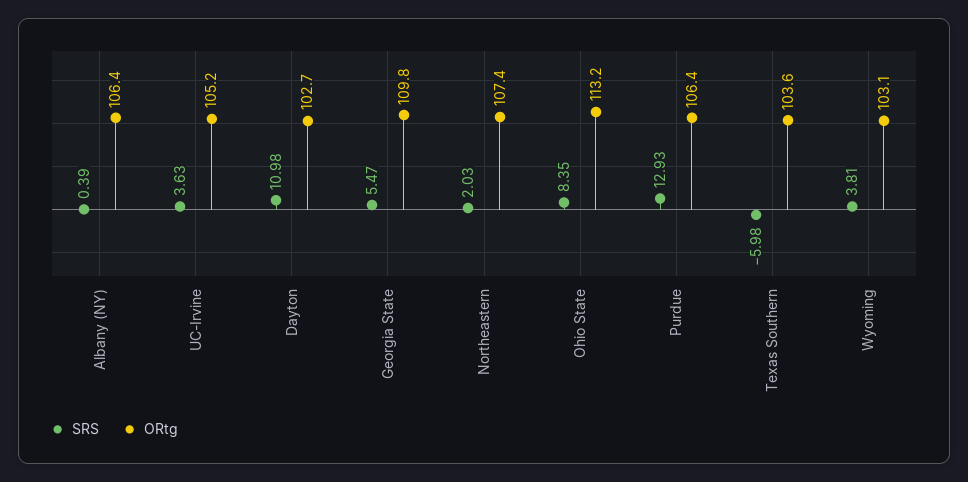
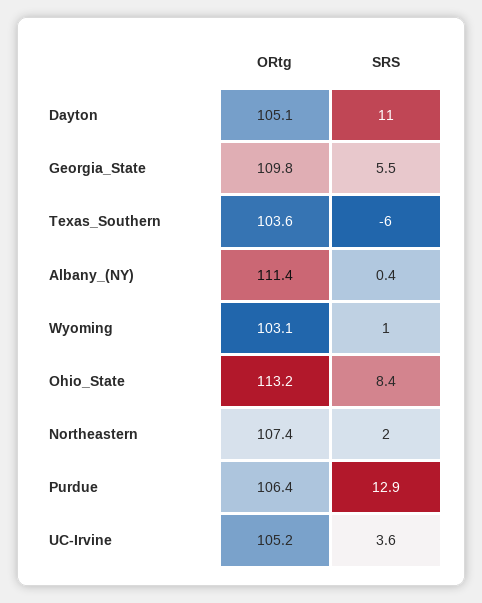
  {
    "SRS": {
      "Albany (NY)": 0.39,
      "UC-Irvine": 3.63,
      "Dayton": 10.98,
      "Georgia State": 5.47,
      "Northeastern": 2.03,
      "Ohio State": 8.35,
      "Purdue": 12.93,
      "Texas Southern": -5.98,
-     "Wyoming": 3.81
+     "Wyoming": 1
    },
    "ORtg": {
-     "Albany (NY)": 106.4,
+     "Albany (NY)": 111.4,
      "UC-Irvine": 105.2,
-     "Dayton": 102.7,
+     "Dayton": 105.1,
      "Georgia State": 109.8,
      "Northeastern": 107.4,
      "Ohio State": 113.2,
      "Purdue": 106.4,
      "Texas Southern": 103.6,
      "Wyoming": 103.1
    }
  }

